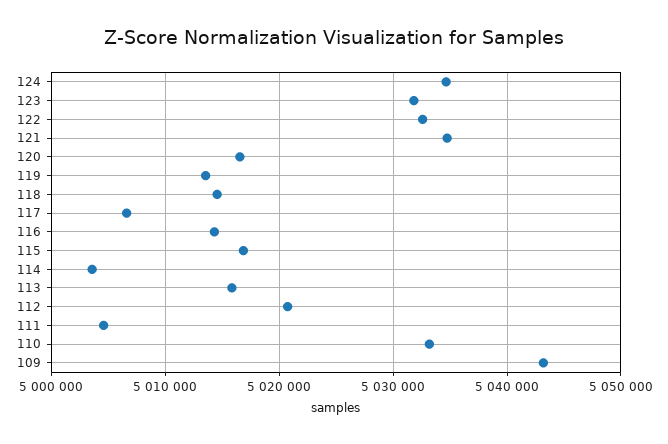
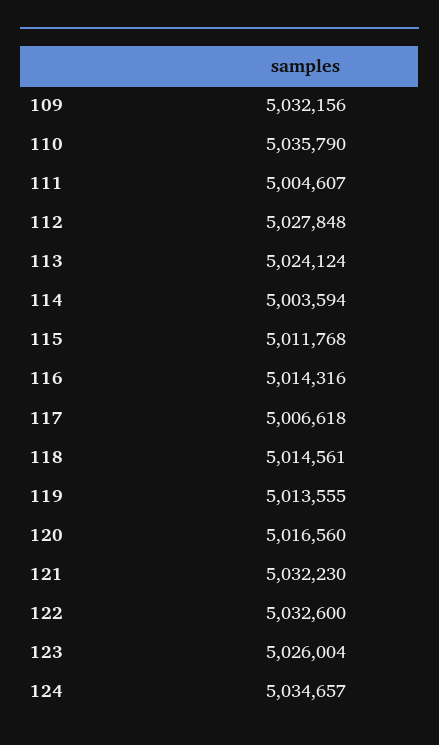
  {
    "124": 5034657,
-   "123": 5032000,
+   "123": 5026004,
    "122": 5032600,
-   "121": 5035000,
+   "121": 5032230,
    "120": 5016560,
    "119": 5013555,
    "118": 5014561,
    "117": 5006618,
    "116": 5014316,
-   "115": 5017000,
+   "115": 5011768,
    "114": 5003594,
-   "113": 5016000,
+   "113": 5024124,
-   "112": 5021000,
+   "112": 5027848,
    "111": 5004607,
-   "110": 5033000,
+   "110": 5035790,
-   "109": 5043000
+   "109": 5032156
  }

